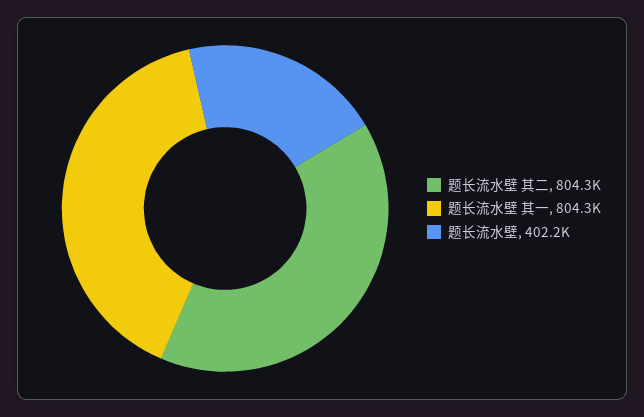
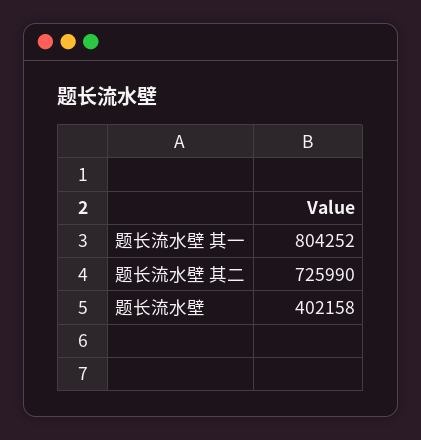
  {
-   "题长流水壁 其二": 804300,
+   "题长流水壁 其二": 725990,
    "题长流水壁 其一": 804252,
    "题长流水壁": 402158
  }

